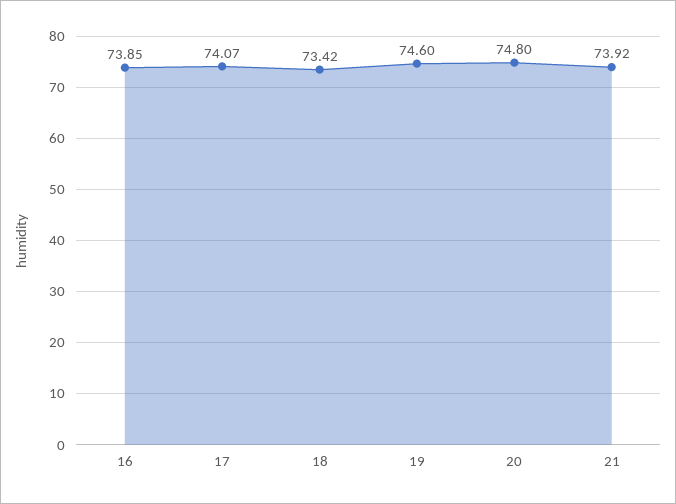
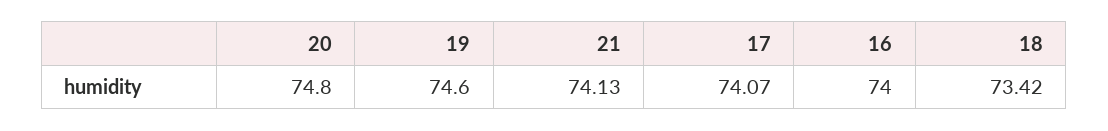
  {
-   "16": 73.85,
+   "16": 74,
    "17": 74.07,
    "18": 73.42,
    "19": 74.6,
    "20": 74.8,
-   "21": 73.92
+   "21": 74.13
  }

